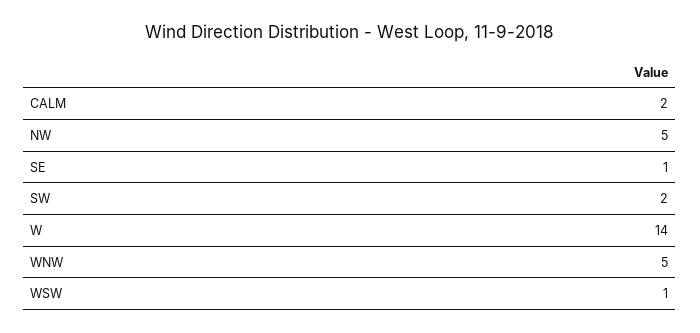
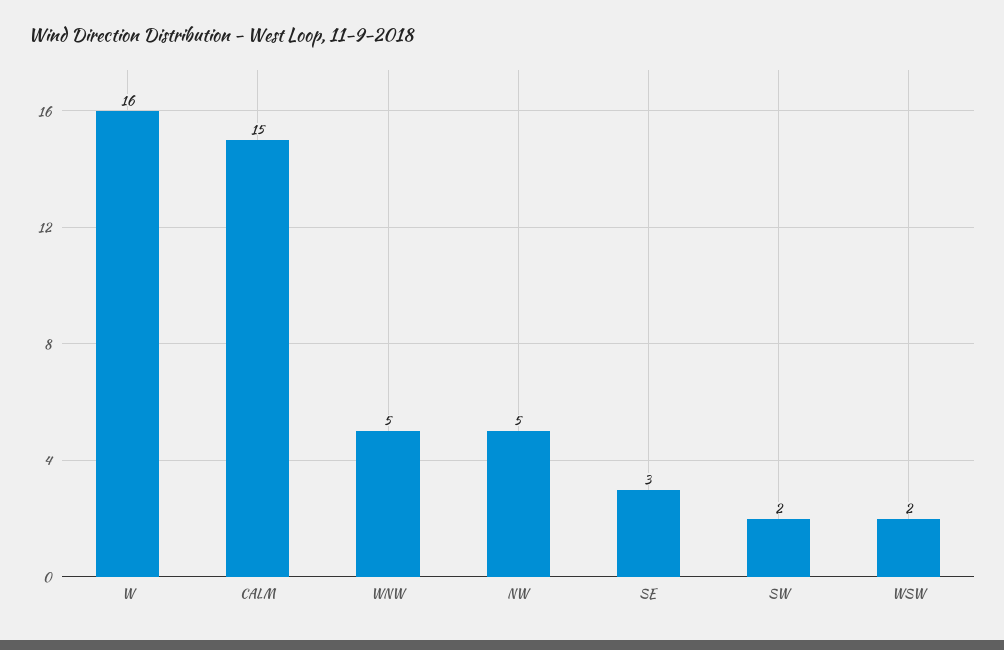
  {
-   "CALM": 2,
+   "CALM": 15,
    "NW": 5,
-   "SE": 1,
+   "SE": 3,
    "SW": 2,
-   "W": 14,
+   "W": 16,
    "WNW": 5,
-   "WSW": 1
+   "WSW": 2
  }

